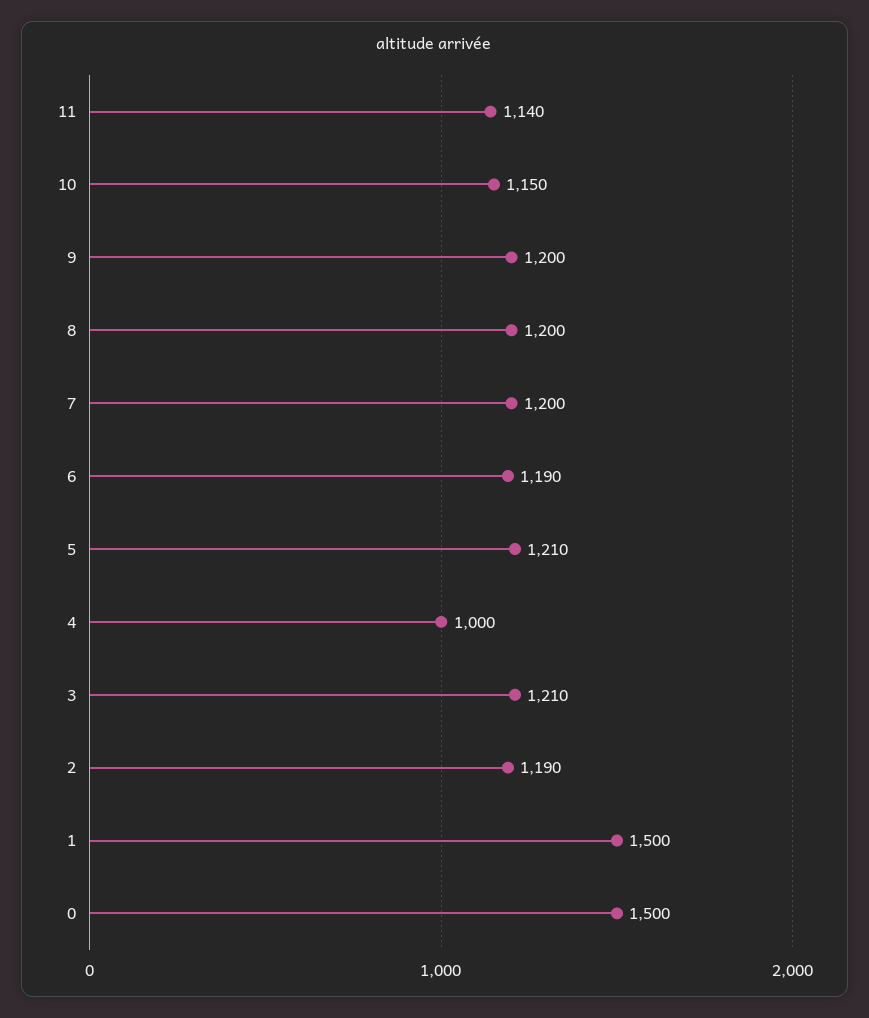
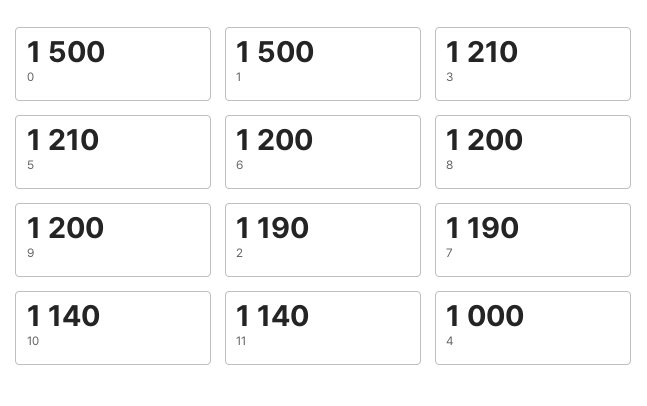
  {
    "11": 1140,
-   "10": 1150,
+   "10": 1140,
    "9": 1200,
    "8": 1200,
-   "7": 1200,
+   "7": 1190,
-   "6": 1190,
+   "6": 1200,
    "5": 1210,
    "4": 1000,
    "3": 1210,
    "2": 1190,
    "1": 1500,
    "0": 1500
  }

